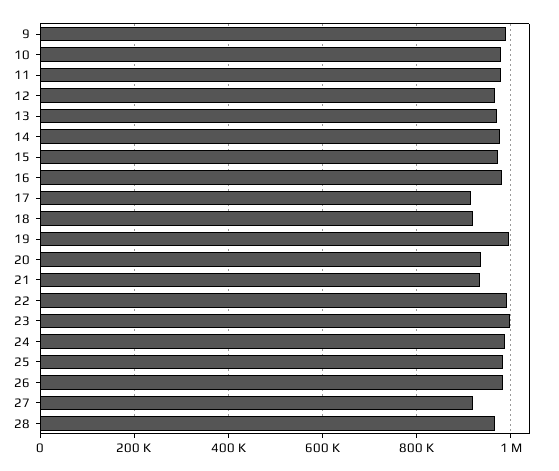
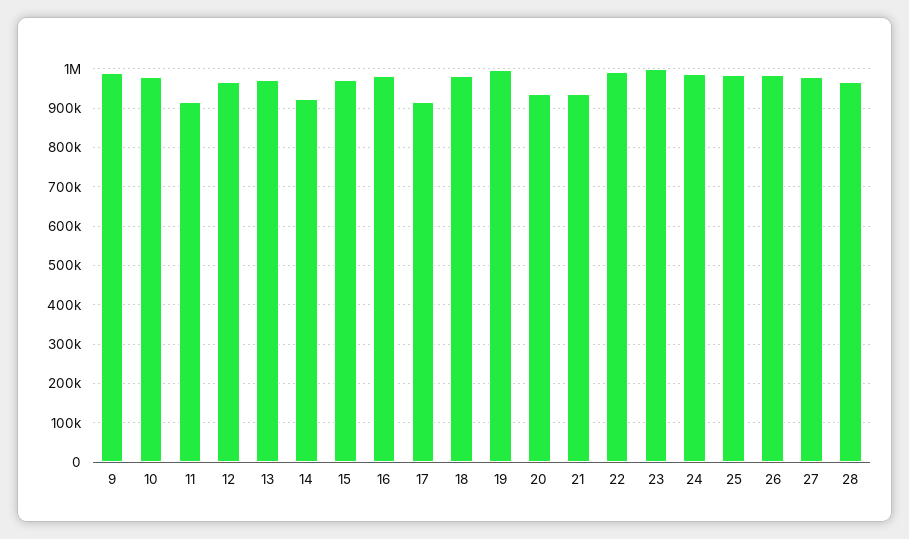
  {
    "9": 1000000,
    "10": 980000,
-   "11": 980000,
+   "11": 920000,
    "12": 960000,
    "13": 980000,
-   "14": 980000,
+   "14": 920000,
    "15": 980000,
    "16": 980000,
    "17": 920000,
-   "18": 920000,
+   "18": 980000,
    "19": 1000000,
    "20": 940000,
    "21": 940000,
    "22": 1000000,
    "23": 1000000,
    "24": 980000,
    "25": 980000,
    "26": 980000,
-   "27": 920000,
+   "27": 980000,
    "28": 960000
  }

